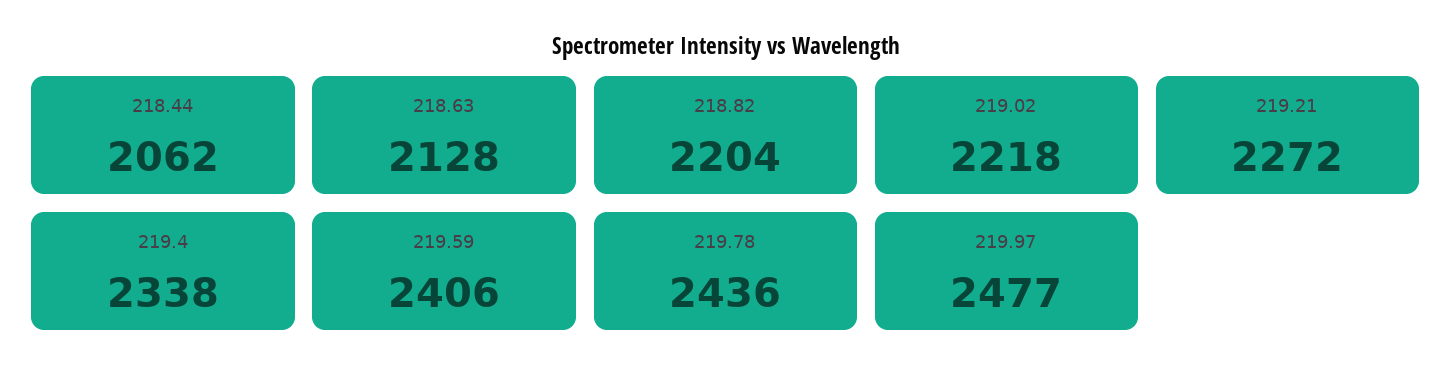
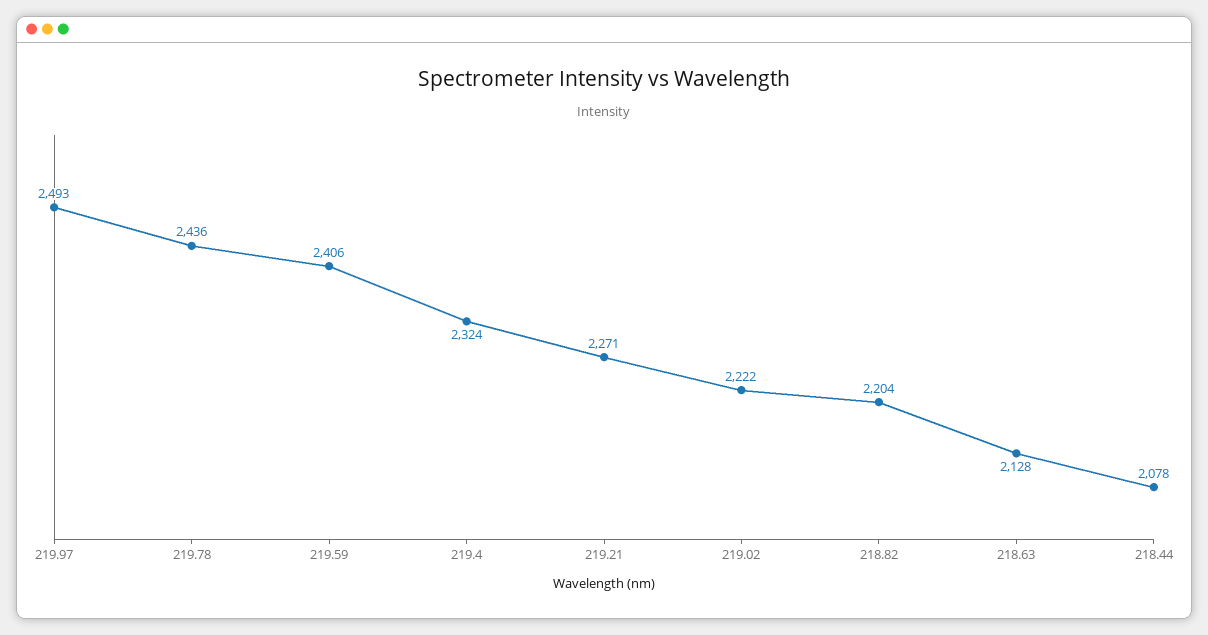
  {
-   "218.44": 2062,
+   "218.44": 2078,
    "218.63": 2128,
    "218.82": 2204,
-   "219.02": 2218,
+   "219.02": 2222,
-   "219.21": 2272,
+   "219.21": 2271,
-   "219.4": 2338,
+   "219.4": 2324,
    "219.59": 2406,
    "219.78": 2436,
-   "219.97": 2477
+   "219.97": 2493
  }

